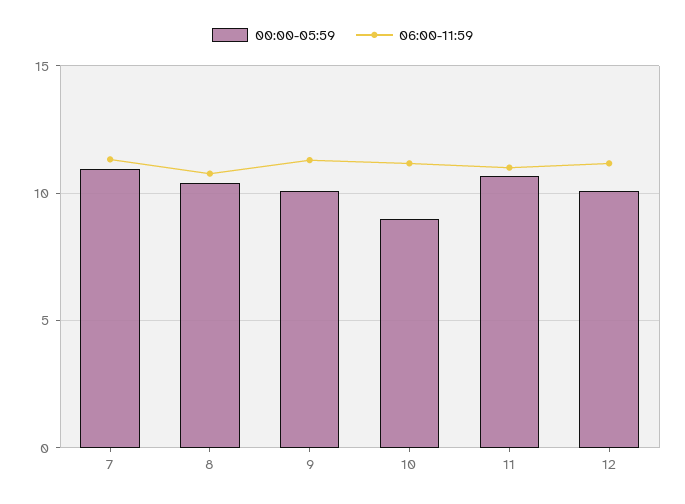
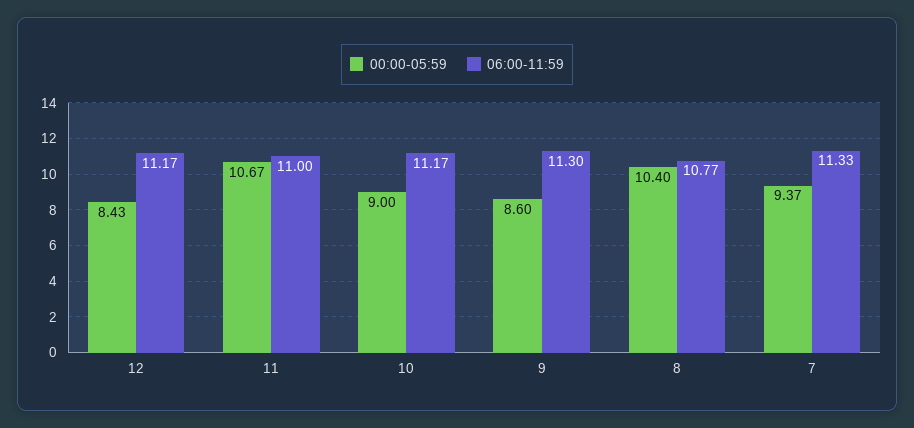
  {
    "00:00-05:59": {
-     "7": 11,
+     "7": 9.37,
      "8": 10.4,
-     "9": 10,
+     "9": 8.6,
      "10": 9,
      "11": 10.67,
-     "12": 10
+     "12": 8.43
    },
    "06:00-11:59": {
      "7": 11.33,
      "8": 10.77,
      "9": 11.3,
      "10": 11.17,
      "11": 11,
      "12": 11.17
    }
  }

